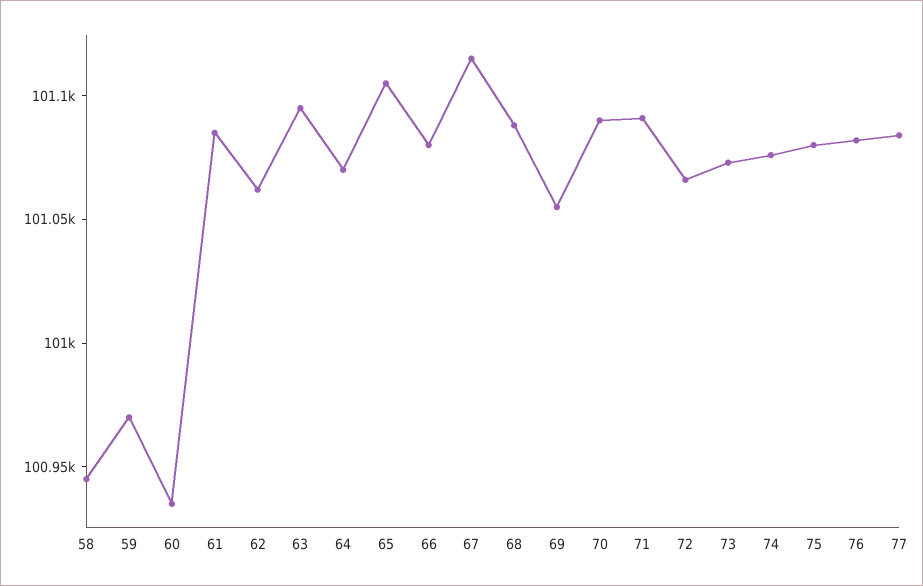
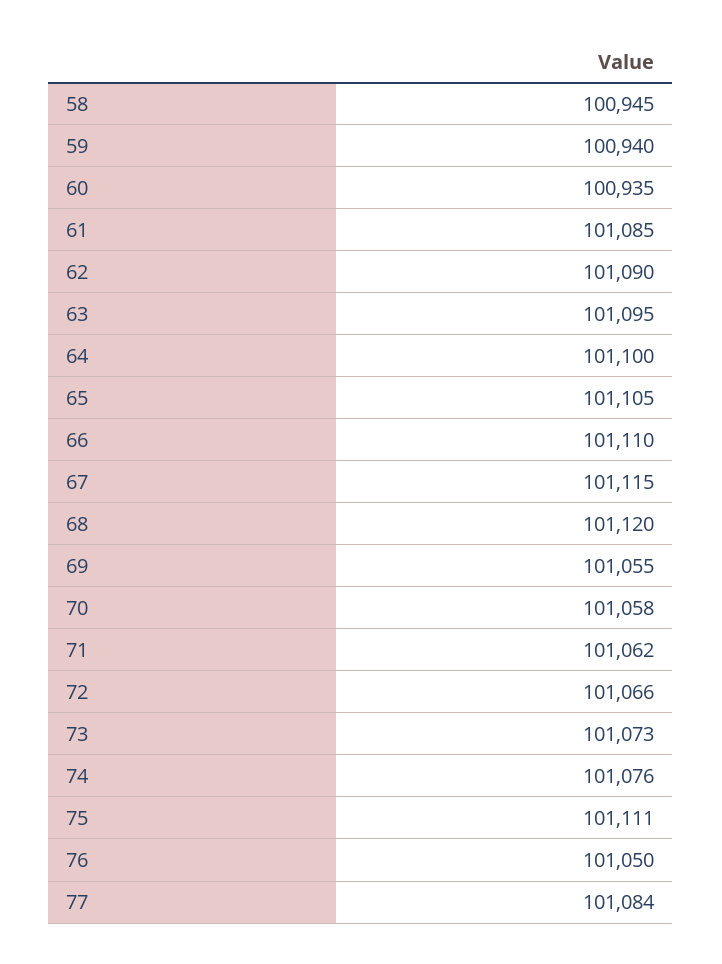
  {
    "58": 100945,
-   "59": 100970,
+   "59": 100940,
    "60": 100935,
    "61": 101085,
-   "62": 101060,
+   "62": 101090,
    "63": 101095,
-   "64": 101070,
+   "64": 101100,
    "65": 101105,
-   "66": 101080,
+   "66": 101110,
    "67": 101115,
-   "68": 101090,
+   "68": 101120,
    "69": 101055,
-   "70": 101090,
+   "70": 101058,
-   "71": 101090,
+   "71": 101062,
    "72": 101066,
    "73": 101073,
    "74": 101076,
-   "75": 101080,
+   "75": 101111,
-   "76": 101080,
+   "76": 101050,
    "77": 101084
  }

